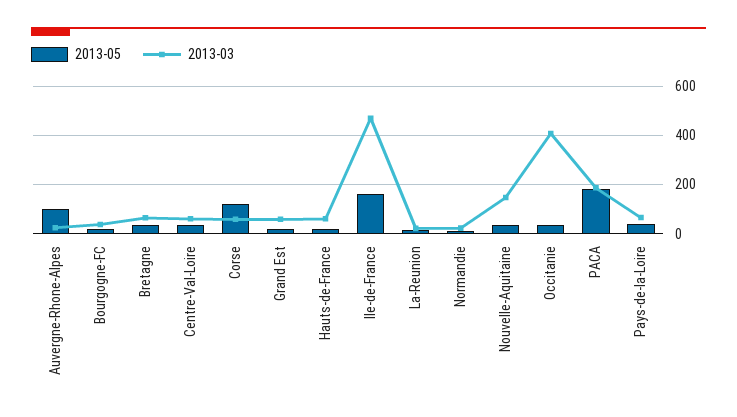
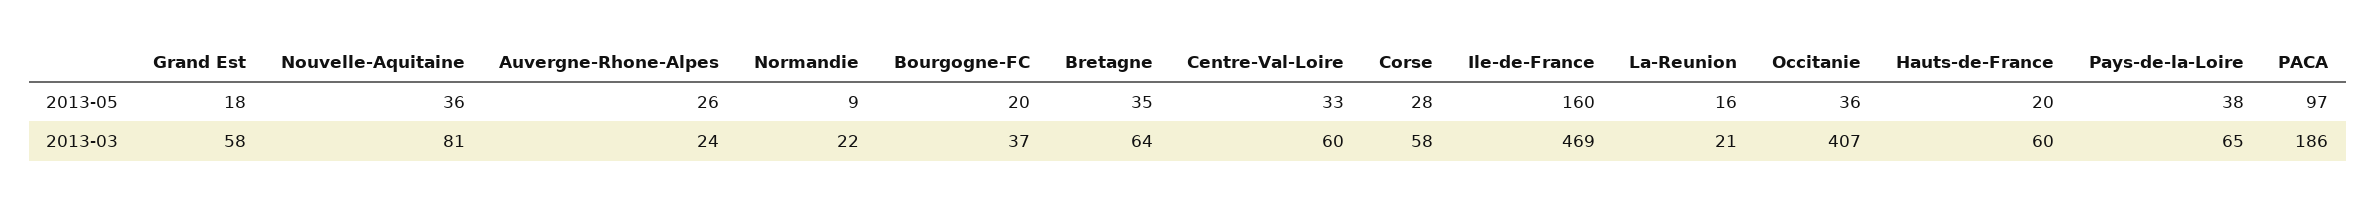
  {
    "2013-05": {
-     "Auvergne-Rhone-Alpes": 100,
+     "Auvergne-Rhone-Alpes": 26,
      "Bourgogne-FC": 20,
      "Bretagne": 35,
      "Centre-Val-Loire": 33,
-     "Corse": 125,
+     "Corse": 28,
      "Grand Est": 18,
      "Hauts-de-France": 20,
      "Ile-de-France": 160,
      "La-Reunion": 16,
      "Normandie": 9,
      "Nouvelle-Aquitaine": 36,
      "Occitanie": 36,
-     "PACA": 175,
+     "PACA": 97,
      "Pays-de-la-Loire": 38
    },
    "2013-03": {
      "Auvergne-Rhone-Alpes": 24,
      "Bourgogne-FC": 37,
      "Bretagne": 64,
      "Centre-Val-Loire": 60,
      "Corse": 58,
      "Grand Est": 58,
      "Hauts-de-France": 60,
      "Ile-de-France": 469,
      "La-Reunion": 21,
      "Normandie": 22,
-     "Nouvelle-Aquitaine": 150,
+     "Nouvelle-Aquitaine": 81,
      "Occitanie": 407,
      "PACA": 186,
      "Pays-de-la-Loire": 65
    }
  }

